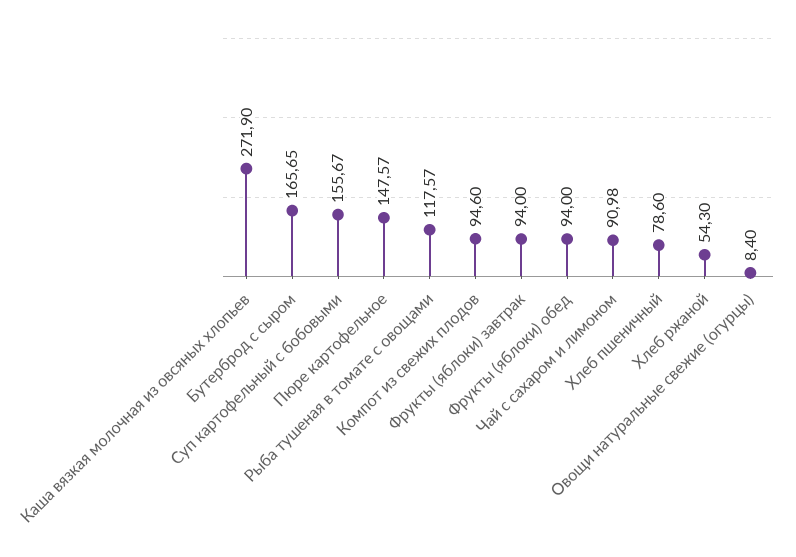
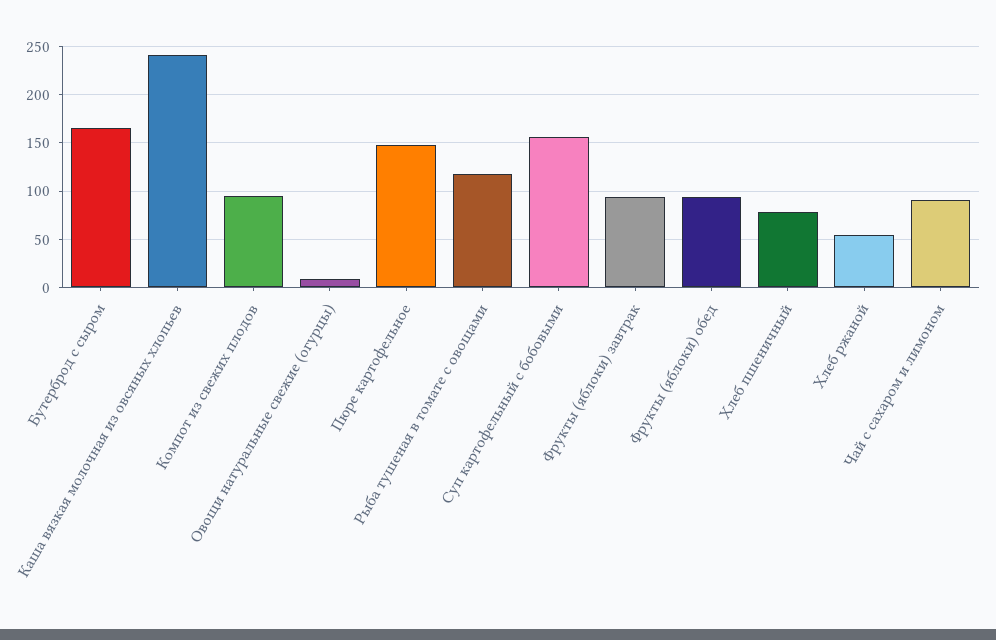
  {
-   "Каша вязкая молочная из овсяных хлопьев": 271.9,
+   "Каша вязкая молочная из овсяных хлопьев": 240,
    "Бутерброд с сыром": 165.65,
    "Суп картофельный с бобовыми": 155.67,
    "Пюре картофельное": 147.57,
    "Рыба тушеная в томате с овощами": 117.57,
    "Компот из свежих плодов": 94.6,
    "Фрукты (яблоки) завтрак": 94,
    "Фрукты (яблоки) обед": 94,
    "Чай с сахаром и лимоном": 90.98,
    "Хлеб пшеничный": 78.6,
    "Хлеб ржаной": 54.3,
    "Овощи натуральные свежие (огурцы)": 8.4
  }

